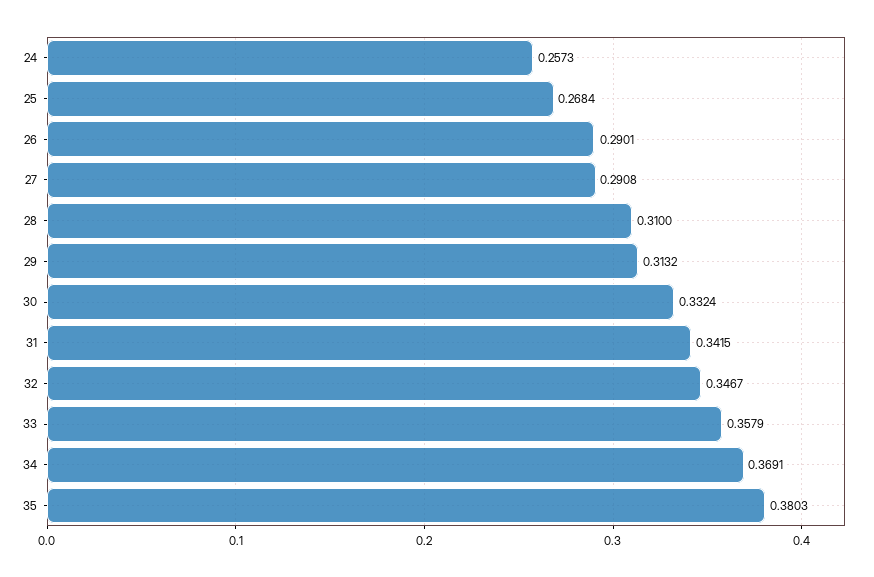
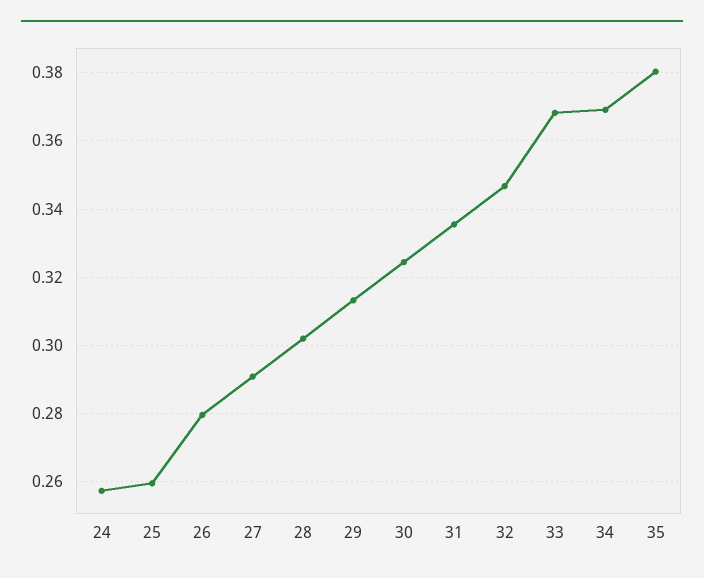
  {
    "24": 0.2573,
-   "25": 0.2684,
+   "25": 0.26,
-   "26": 0.2901,
+   "26": 0.28,
    "27": 0.2908,
-   "28": 0.31,
+   "28": 0.302,
    "29": 0.3132,
-   "30": 0.3324,
+   "30": 0.324,
-   "31": 0.3415,
+   "31": 0.336,
    "32": 0.3467,
-   "33": 0.3579,
+   "33": 0.368,
    "34": 0.3691,
    "35": 0.3803
  }

